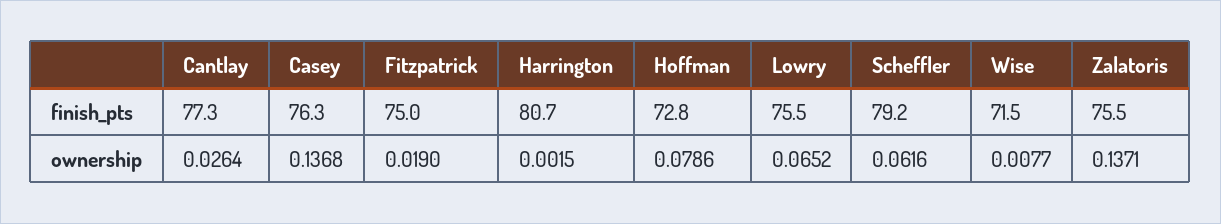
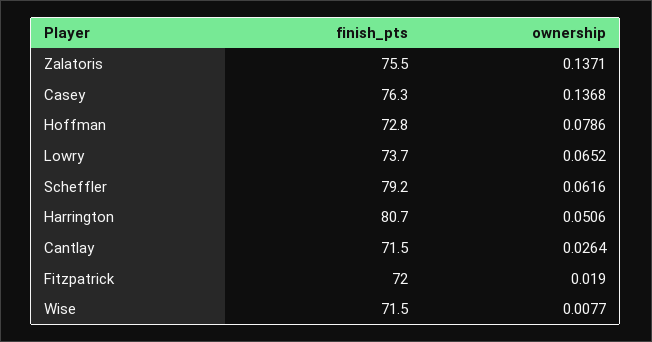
  {
    "Cantlay": {
-     "finish_pts": 77.3,
+     "finish_pts": 71.5,
      "ownership": 0.0264
    },
    "Casey": {
      "finish_pts": 76.3,
      "ownership": 0.1368
    },
    "Fitzpatrick": {
-     "finish_pts": 75,
+     "finish_pts": 72,
      "ownership": 0.019
    },
    "Harrington": {
      "finish_pts": 80.7,
-     "ownership": 0.0015
+     "ownership": 0.0506
    },
    "Hoffman": {
      "finish_pts": 72.8,
      "ownership": 0.0786
    },
    "Lowry": {
-     "finish_pts": 75.5,
+     "finish_pts": 73.7,
      "ownership": 0.0652
    },
    "Scheffler": {
      "finish_pts": 79.2,
      "ownership": 0.0616
    },
    "Wise": {
      "finish_pts": 71.5,
      "ownership": 0.0077
    },
    "Zalatoris": {
      "finish_pts": 75.5,
      "ownership": 0.1371
    }
  }

